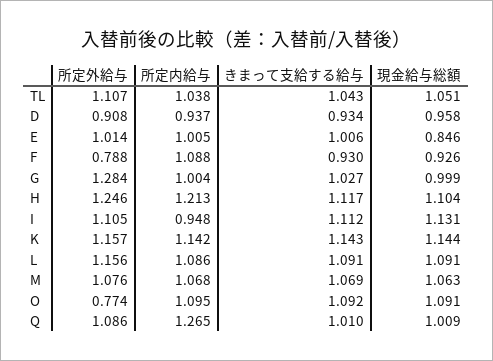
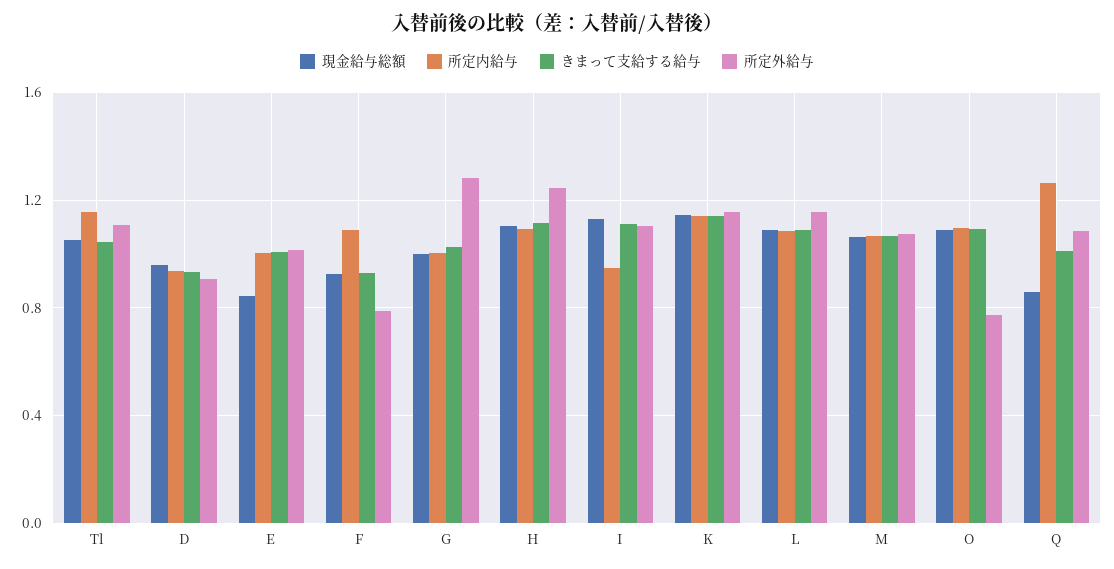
  {
    "所定外給与": {
      "TL": 1.107,
      "D": 0.908,
      "E": 1.014,
      "F": 0.788,
      "G": 1.284,
      "H": 1.246,
      "I": 1.105,
      "K": 1.157,
      "L": 1.156,
      "M": 1.076,
      "O": 0.774,
      "Q": 1.086
    },
    "所定内給与": {
-     "TL": 1.038,
+     "TL": 1.15,
      "D": 0.937,
      "E": 1.005,
      "F": 1.088,
      "G": 1.004,
-     "H": 1.213,
+     "H": 1.1,
      "I": 0.948,
      "K": 1.142,
      "L": 1.086,
      "M": 1.068,
      "O": 1.095,
      "Q": 1.265
    },
    "きまって支給する給与": {
      "TL": 1.043,
      "D": 0.934,
      "E": 1.006,
      "F": 0.93,
      "G": 1.027,
      "H": 1.117,
      "I": 1.112,
      "K": 1.143,
      "L": 1.091,
      "M": 1.069,
      "O": 1.092,
      "Q": 1.01
    },
    "現金給与総額": {
      "TL": 1.051,
      "D": 0.958,
      "E": 0.846,
      "F": 0.926,
      "G": 0.999,
      "H": 1.104,
      "I": 1.131,
      "K": 1.144,
      "L": 1.091,
      "M": 1.063,
      "O": 1.091,
-     "Q": 1.009
+     "Q": 0.85
    }
  }

